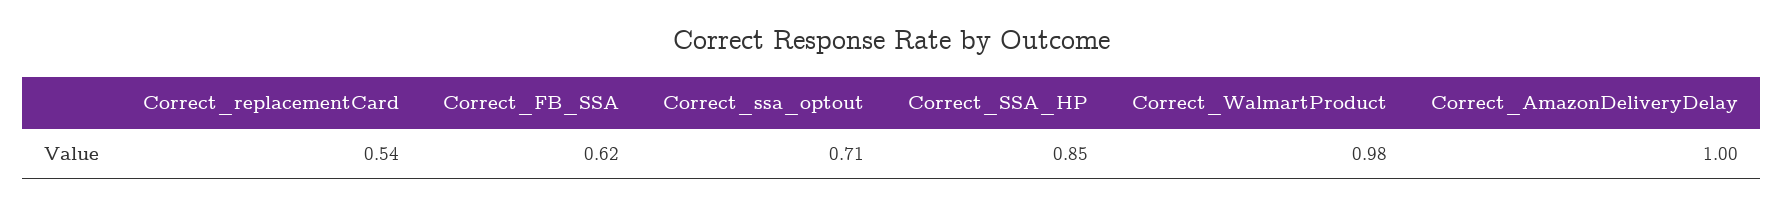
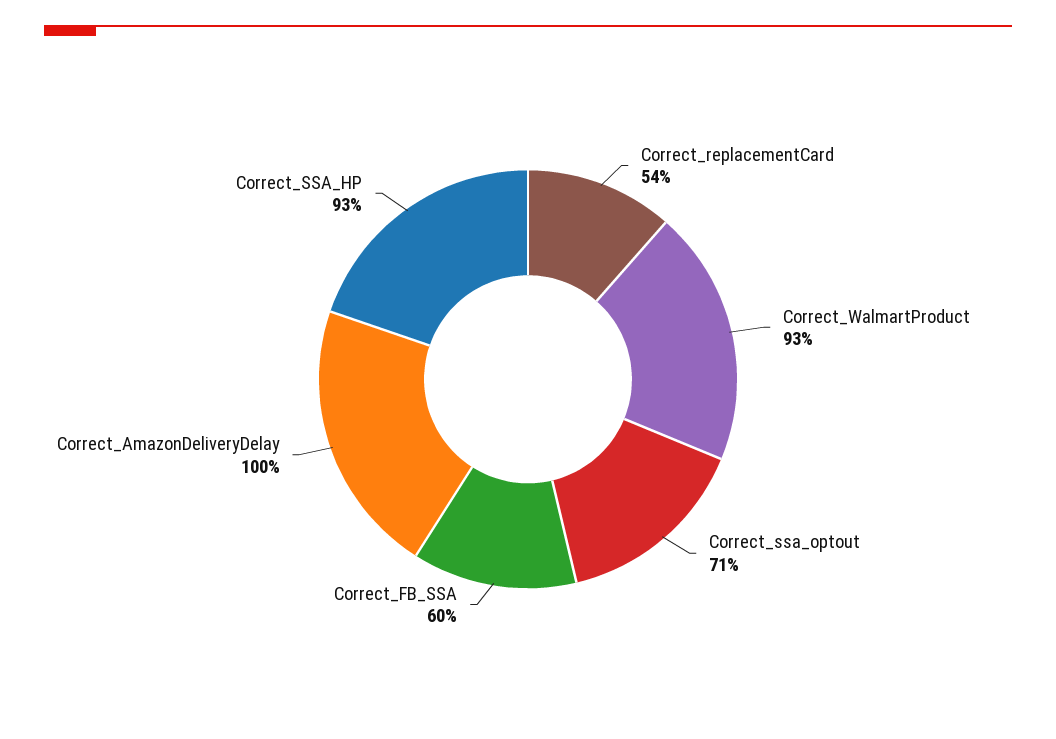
  {
    "Correct_replacementCard": 0.54,
-   "Correct_FB_SSA": 0.62,
+   "Correct_FB_SSA": 0.6,
    "Correct_ssa_optout": 0.71,
-   "Correct_SSA_HP": 0.85,
+   "Correct_SSA_HP": 0.93,
-   "Correct_WalmartProduct": 0.98,
+   "Correct_WalmartProduct": 0.93,
    "Correct_AmazonDeliveryDelay": 1
  }

